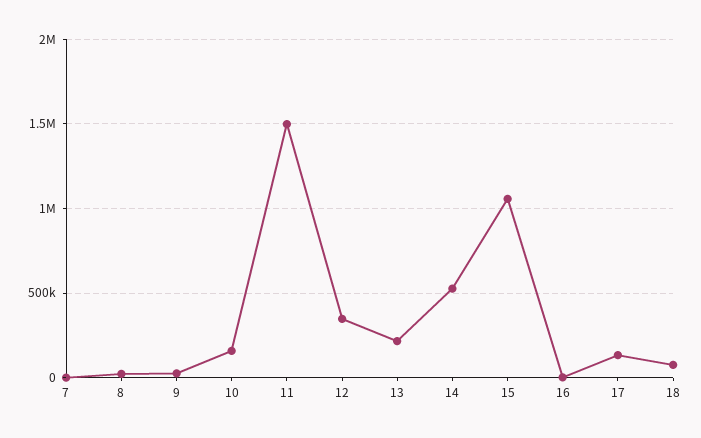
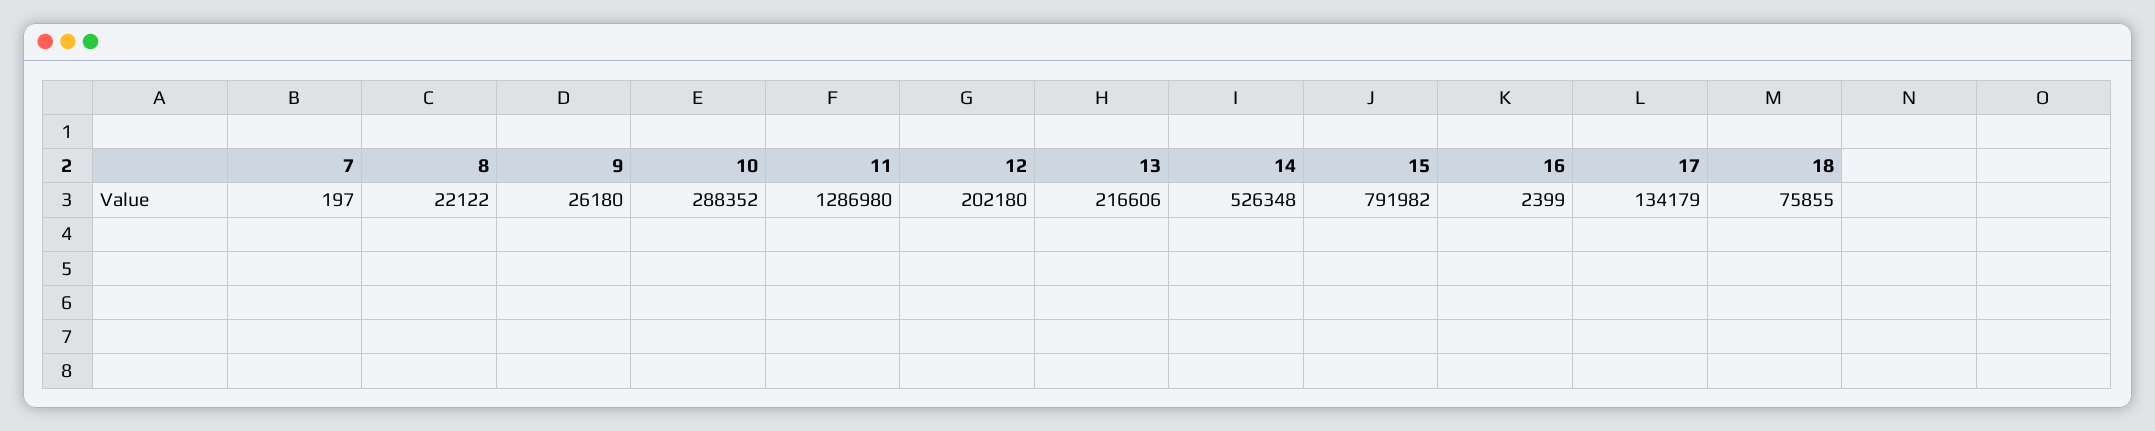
  {
    "7": 197,
    "8": 22122,
    "9": 26180,
-   "10": 150000,
+   "10": 288352,
-   "11": 1500000,
+   "11": 1286980,
-   "12": 350000,
+   "12": 202180,
    "13": 216606,
    "14": 526348,
-   "15": 1050000,
+   "15": 791982,
    "16": 2399,
    "17": 134179,
    "18": 75855
  }

